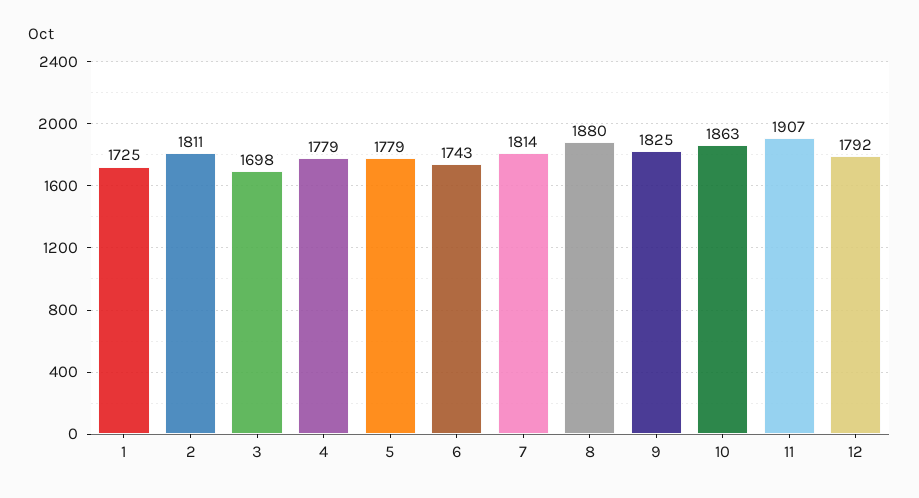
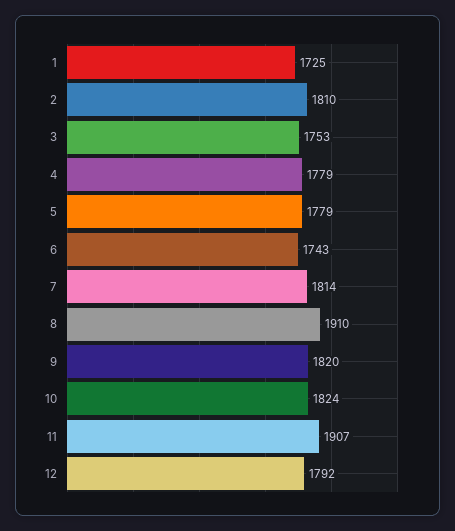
  {
    "1": 1725,
-   "2": 1811,
+   "2": 1810,
-   "3": 1698,
+   "3": 1753,
    "4": 1779,
    "5": 1779,
    "6": 1743,
    "7": 1814,
-   "8": 1880,
+   "8": 1910,
-   "9": 1825,
+   "9": 1820,
-   "10": 1863,
+   "10": 1824,
    "11": 1907,
    "12": 1792
  }

